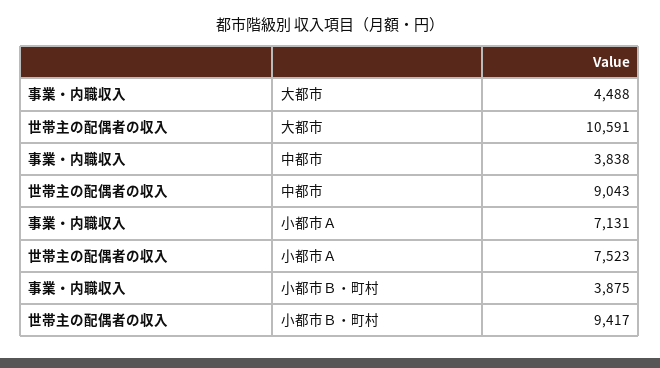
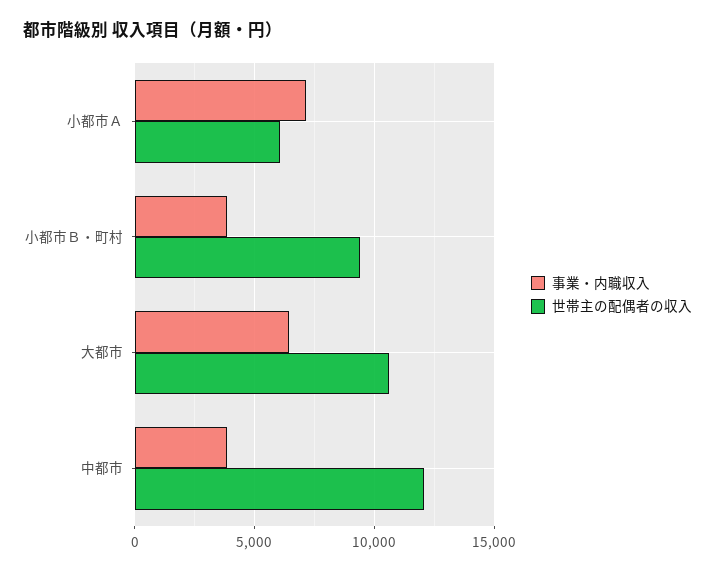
  {
    "事業・内職収入": {
-     "大都市": 4488,
+     "大都市": 6500,
      "中都市": 3838,
      "小都市Ａ": 7131,
      "小都市Ｂ・町村": 3875
    },
    "世帯主の配偶者の収入": {
      "大都市": 10591,
-     "中都市": 9043,
+     "中都市": 12000,
-     "小都市Ａ": 7523,
+     "小都市Ａ": 6000,
      "小都市Ｂ・町村": 9417
    }
  }

